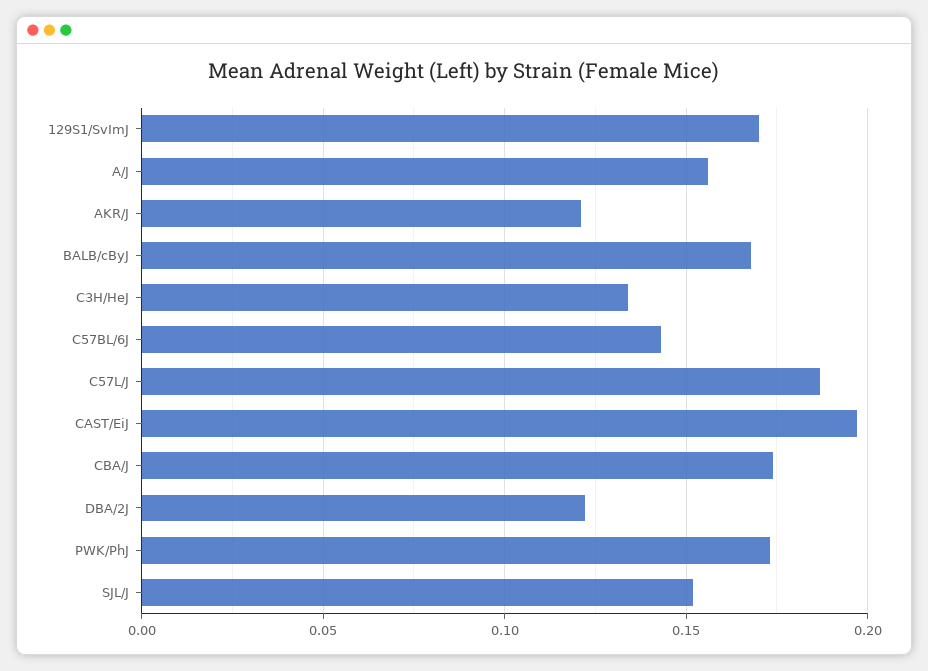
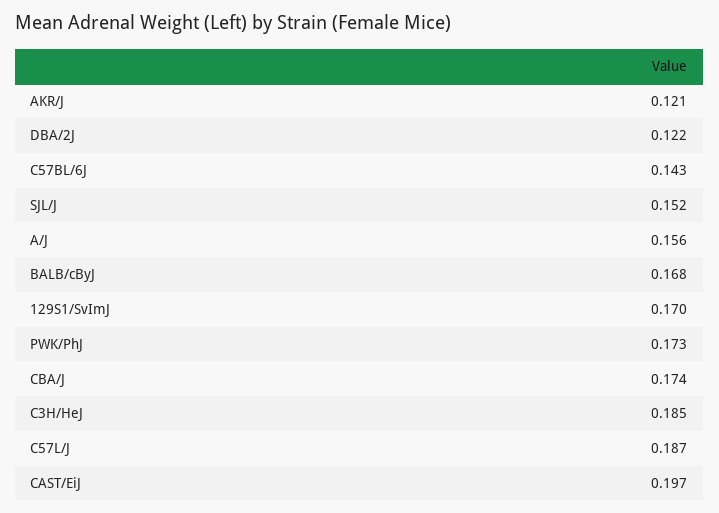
  {
    "129S1/SvImJ": 0.17,
    "A/J": 0.156,
    "AKR/J": 0.121,
    "BALB/cByJ": 0.168,
-   "C3H/HeJ": 0.135,
+   "C3H/HeJ": 0.185,
    "C57BL/6J": 0.143,
    "C57L/J": 0.187,
    "CAST/EiJ": 0.197,
    "CBA/J": 0.174,
    "DBA/2J": 0.122,
    "PWK/PhJ": 0.173,
    "SJL/J": 0.152
  }

